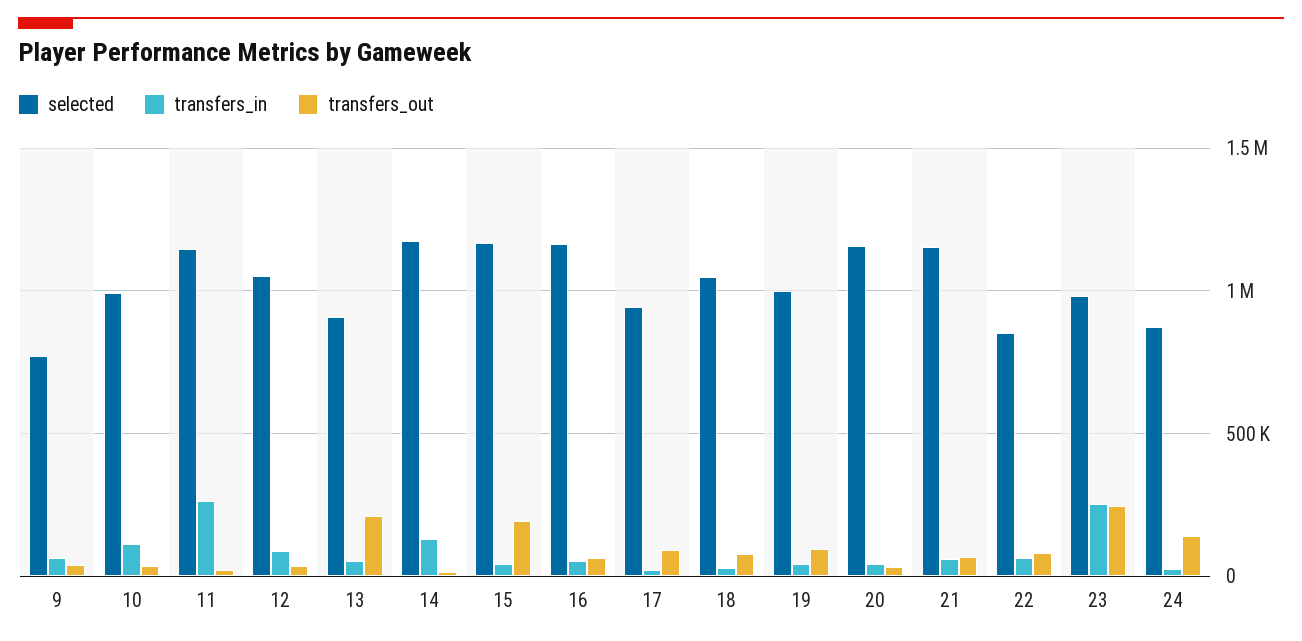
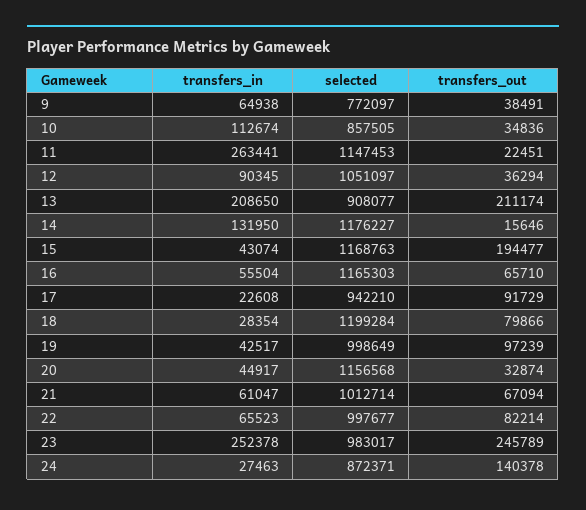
  {
    "selected": {
      "9": 772097,
-     "10": 1000000,
+     "10": 857505,
      "11": 1147453,
      "12": 1051097,
      "13": 908077,
      "14": 1176227,
      "15": 1168763,
      "16": 1165303,
      "17": 942210,
-     "18": 1050000,
+     "18": 1199284,
      "19": 998649,
      "20": 1156568,
-     "21": 1150000,
+     "21": 1012714,
-     "22": 850000,
+     "22": 997677,
      "23": 983017,
      "24": 872371
    },
    "transfers_in": {
      "9": 64938,
      "10": 112674,
      "11": 263441,
      "12": 90345,
-     "13": 50000,
+     "13": 208650,
      "14": 131950,
      "15": 43074,
      "16": 55504,
      "17": 22608,
      "18": 28354,
      "19": 42517,
      "20": 44917,
      "21": 61047,
      "22": 65523,
      "23": 252378,
      "24": 27463
    },
    "transfers_out": {
      "9": 38491,
      "10": 34836,
      "11": 22451,
      "12": 36294,
      "13": 211174,
      "14": 15646,
      "15": 194477,
      "16": 65710,
      "17": 91729,
      "18": 79866,
      "19": 97239,
      "20": 32874,
      "21": 67094,
      "22": 82214,
      "23": 245789,
      "24": 140378
    }
  }

